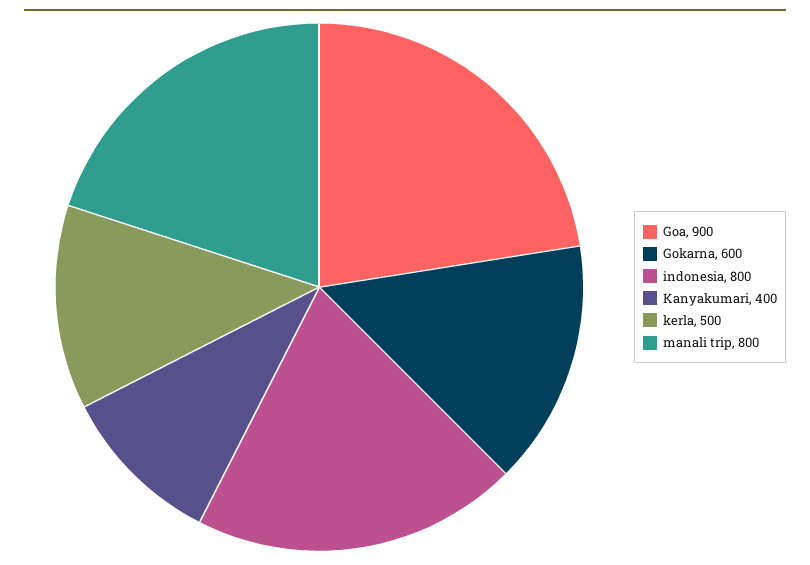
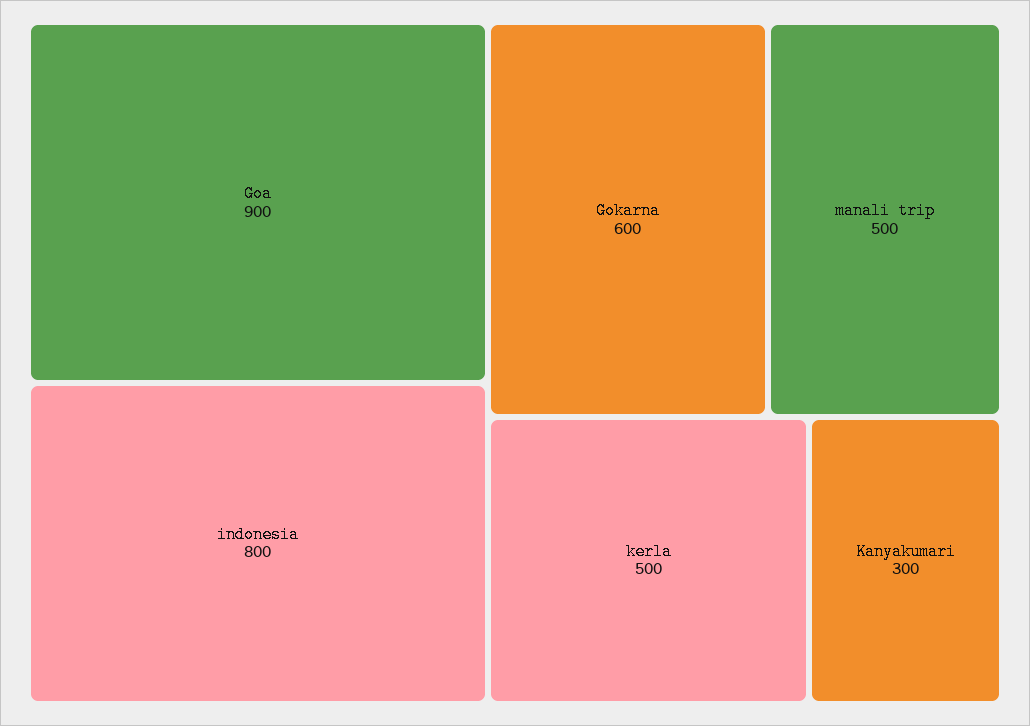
  {
    "Goa": 900,
    "Gokarna": 600,
    "indonesia": 800,
-   "Kanyakumari": 400,
+   "Kanyakumari": 300,
    "kerla": 500,
-   "manali trip": 800
+   "manali trip": 500
  }

